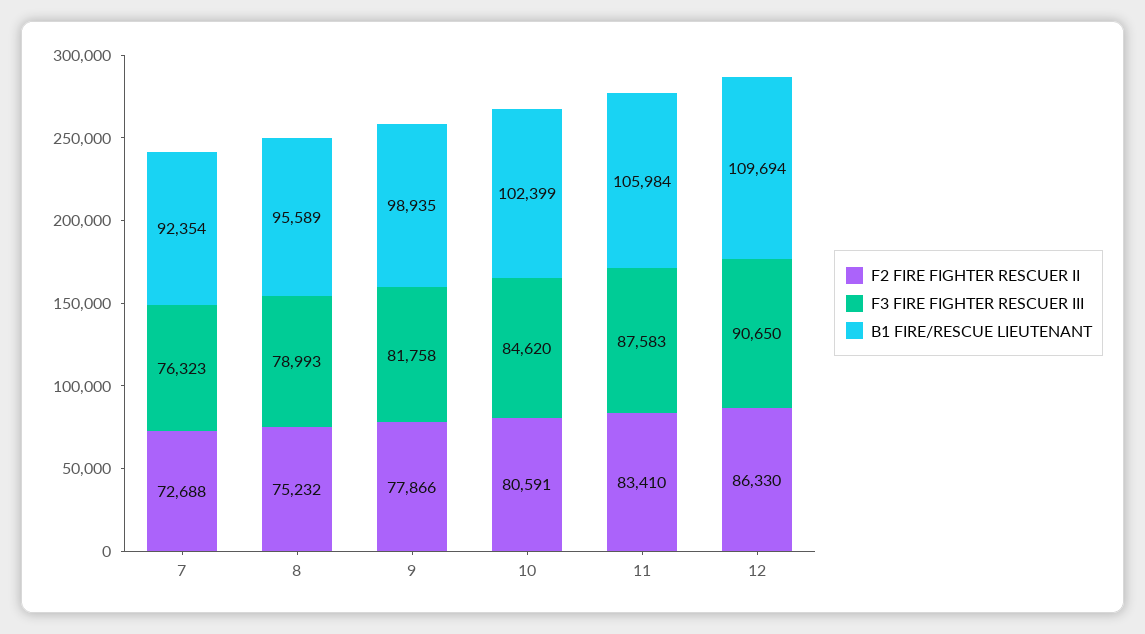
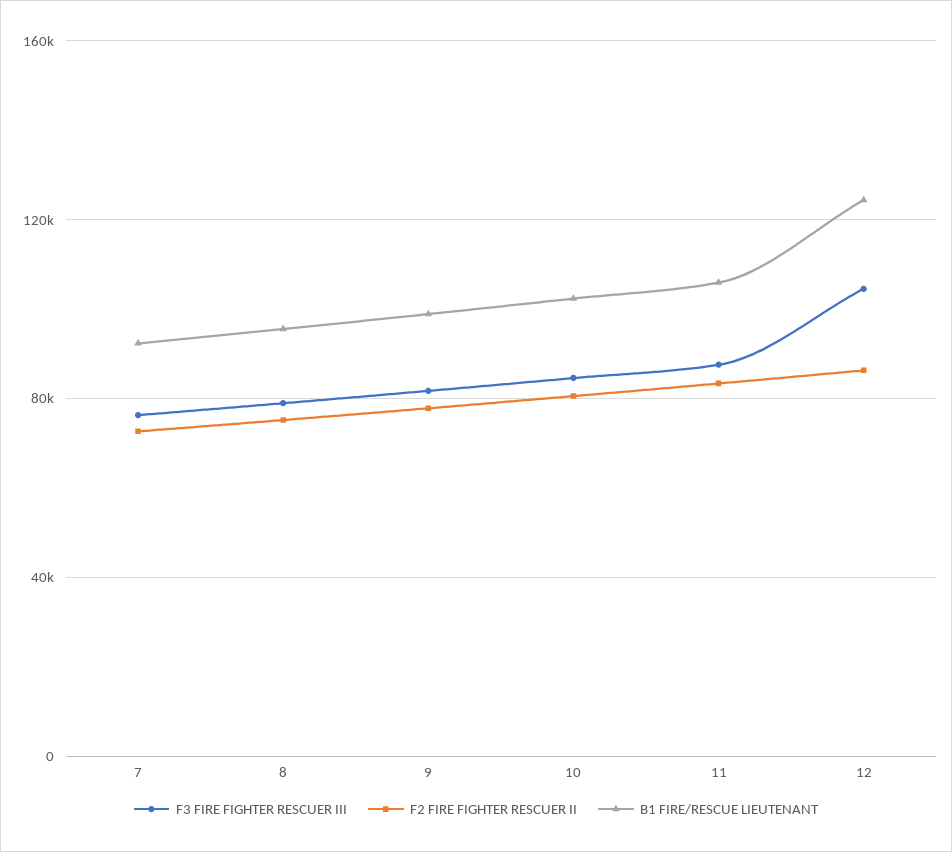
  {
    "F2 FIRE FIGHTER RESCUER II": {
      "7": 72688,
      "8": 75232,
      "9": 77866,
      "10": 80591,
      "11": 83410,
      "12": 86330
    },
    "F3 FIRE FIGHTER RESCUER III": {
      "7": 76323,
      "8": 78993,
      "9": 81758,
      "10": 84620,
      "11": 87583,
-     "12": 90650
+     "12": 105000
    },
    "B1 FIRE/RESCUE LIEUTENANT": {
      "7": 92354,
      "8": 95589,
      "9": 98935,
      "10": 102399,
      "11": 105984,
-     "12": 109694
+     "12": 125000
    }
  }

